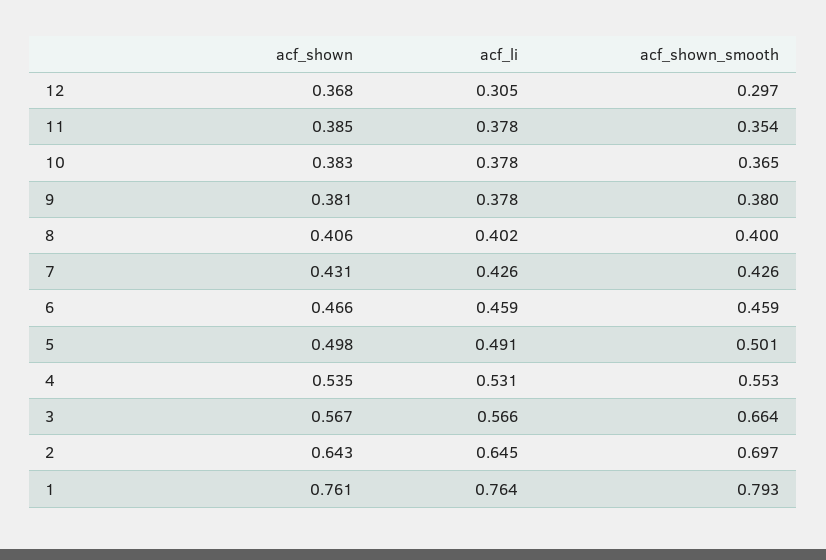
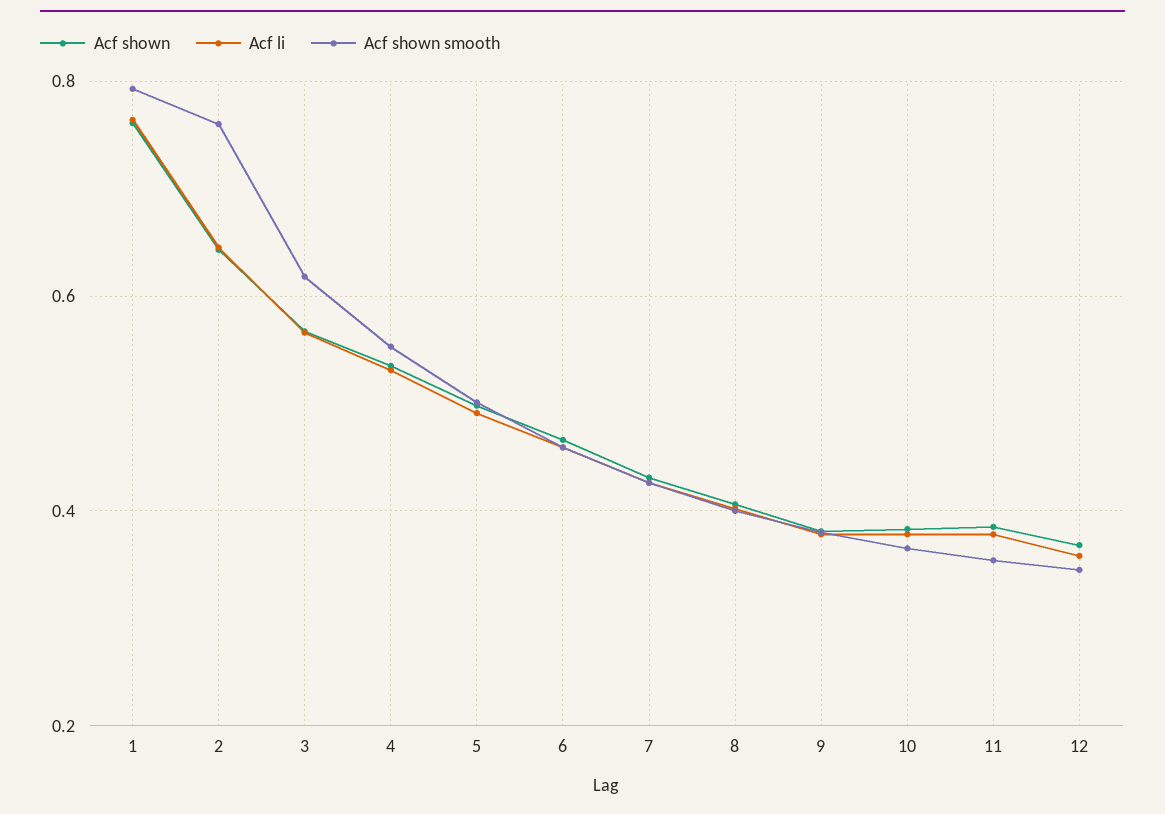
  {
    "acf_shown": {
      "12": 0.368,
      "11": 0.385,
      "10": 0.383,
      "9": 0.381,
      "8": 0.406,
      "7": 0.431,
      "6": 0.466,
      "5": 0.498,
      "4": 0.535,
      "3": 0.567,
      "2": 0.643,
      "1": 0.761
    },
    "acf_li": {
-     "12": 0.305,
+     "12": 0.36,
      "11": 0.378,
      "10": 0.378,
      "9": 0.378,
      "8": 0.402,
      "7": 0.426,
      "6": 0.459,
      "5": 0.491,
      "4": 0.531,
      "3": 0.566,
      "2": 0.645,
      "1": 0.764
    },
    "acf_shown_smooth": {
-     "12": 0.297,
+     "12": 0.34,
      "11": 0.354,
      "10": 0.365,
      "9": 0.38,
      "8": 0.4,
      "7": 0.426,
      "6": 0.459,
      "5": 0.501,
      "4": 0.553,
-     "3": 0.664,
+     "3": 0.62,
-     "2": 0.697,
+     "2": 0.76,
      "1": 0.793
    }
  }

